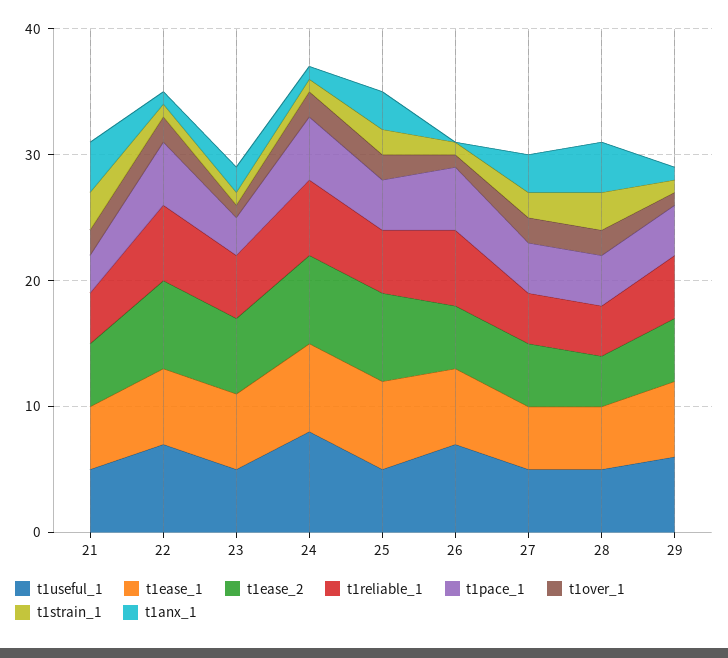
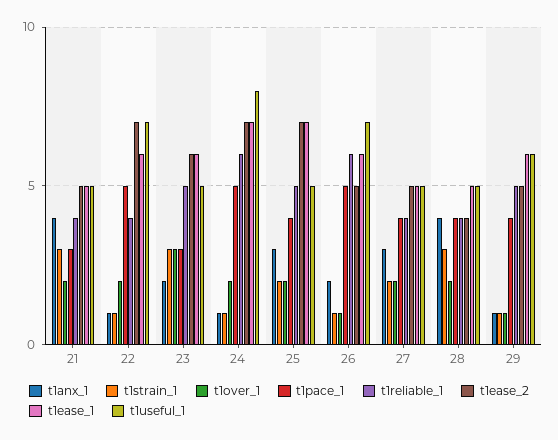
  {
    "t1useful_1": {
      "21": 5,
      "22": 7,
      "23": 5,
      "24": 8,
      "25": 5,
      "26": 7,
      "27": 5,
      "28": 5,
      "29": 6
    },
    "t1ease_1": {
      "21": 5,
      "22": 6,
      "23": 6,
      "24": 7,
      "25": 7,
      "26": 6,
      "27": 5,
      "28": 5,
      "29": 6
    },
    "t1ease_2": {
      "21": 5,
      "22": 7,
      "23": 6,
      "24": 7,
      "25": 7,
      "26": 5,
      "27": 5,
      "28": 4,
      "29": 5
    },
    "t1reliable_1": {
      "21": 4,
-     "22": 6,
+     "22": 4,
      "23": 5,
      "24": 6,
      "25": 5,
      "26": 6,
      "27": 4,
      "28": 4,
      "29": 5
    },
    "t1pace_1": {
      "21": 3,
      "22": 5,
      "23": 3,
      "24": 5,
      "25": 4,
      "26": 5,
      "27": 4,
      "28": 4,
      "29": 4
    },
    "t1over_1": {
      "21": 2,
      "22": 2,
-     "23": 1,
+     "23": 3,
      "24": 2,
      "25": 2,
      "26": 1,
      "27": 2,
      "28": 2,
      "29": 1
    },
    "t1strain_1": {
      "21": 3,
      "22": 1,
-     "23": 1,
+     "23": 3,
      "24": 1,
      "25": 2,
      "26": 1,
      "27": 2,
      "28": 3,
      "29": 1
    },
    "t1anx_1": {
      "21": 4,
      "22": 1,
      "23": 2,
      "24": 1,
      "25": 3,
-     "26": 0,
+     "26": 2,
      "27": 3,
      "28": 4,
      "29": 1
    }
  }

